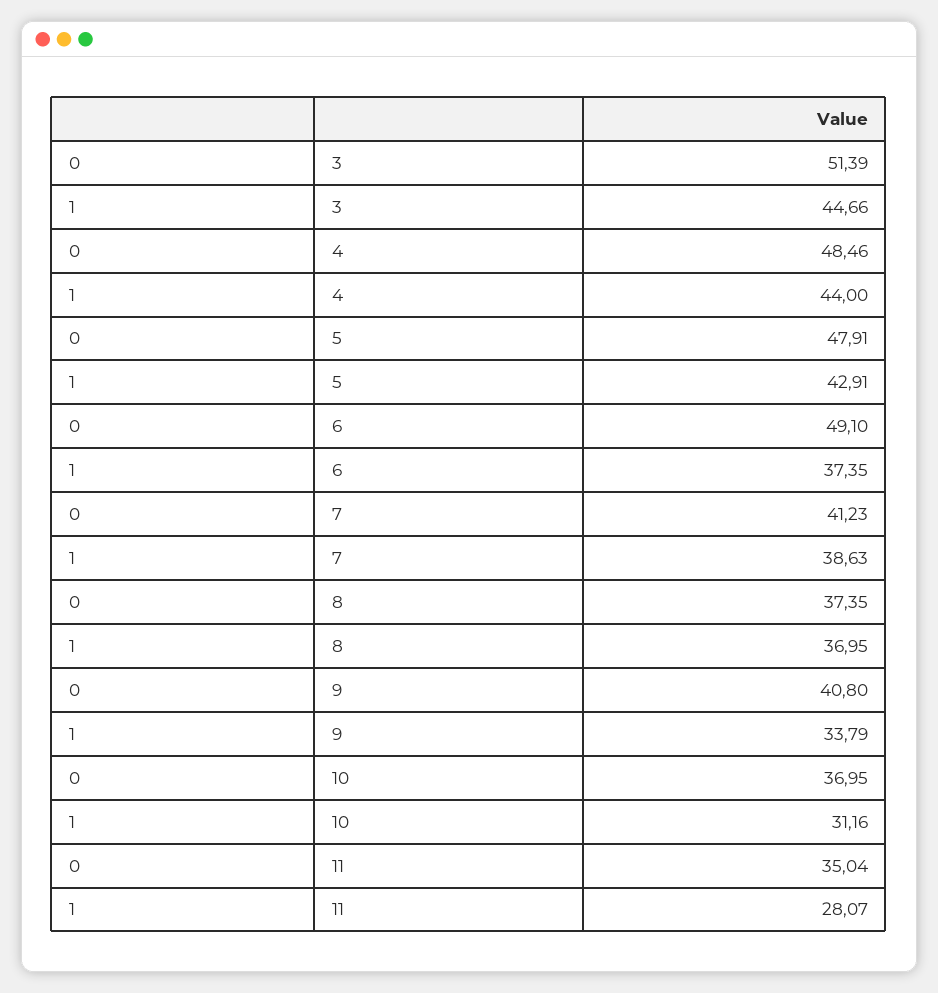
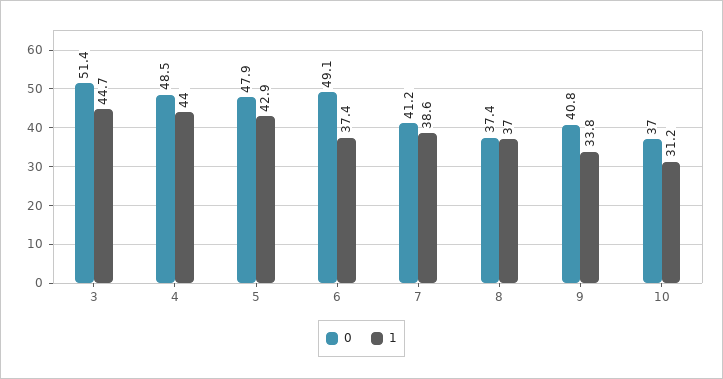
  {
    "0": {
      "3": 51.39,
      "4": 48.46,
      "5": 47.91,
      "6": 49.1,
      "7": 41.23,
      "8": 37.35,
      "9": 40.8,
-     "10": 36.95,
+     "10": 36.95
-     "11": 35.04
    },
    "1": {
      "3": 44.66,
      "4": 44,
      "5": 42.91,
      "6": 37.35,
      "7": 38.63,
      "8": 36.95,
      "9": 33.79,
-     "10": 31.16,
+     "10": 31.16
-     "11": 28.07
    }
  }

